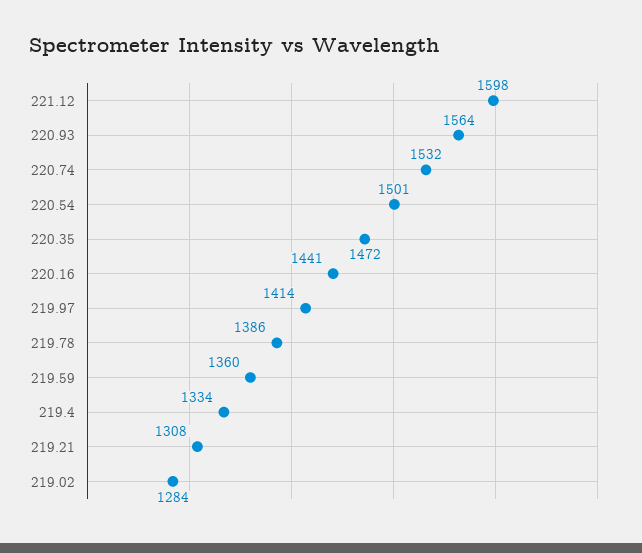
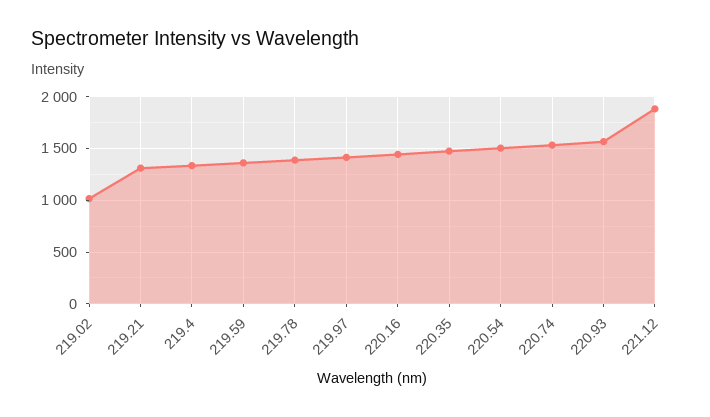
  {
-   "221.12": 1598,
+   "221.12": 1900,
    "220.93": 1564,
    "220.74": 1532,
    "220.54": 1501,
    "220.35": 1472,
    "220.16": 1441,
    "219.97": 1414,
    "219.78": 1386,
    "219.59": 1360,
    "219.4": 1334,
    "219.21": 1308,
-   "219.02": 1284
+   "219.02": 1000
  }

